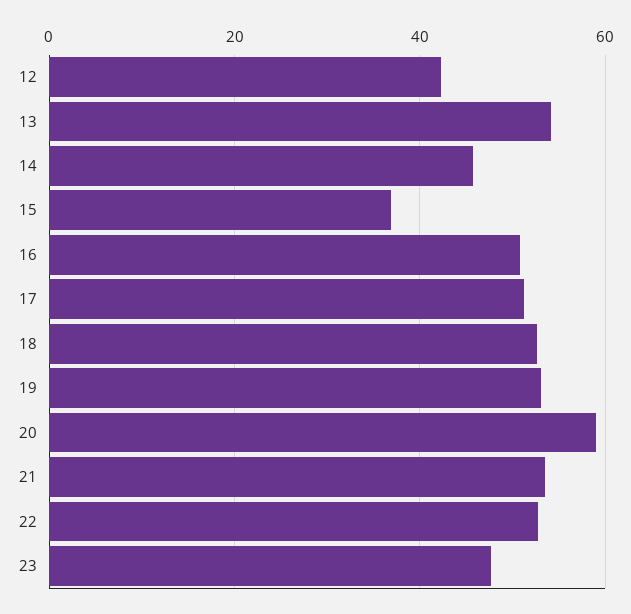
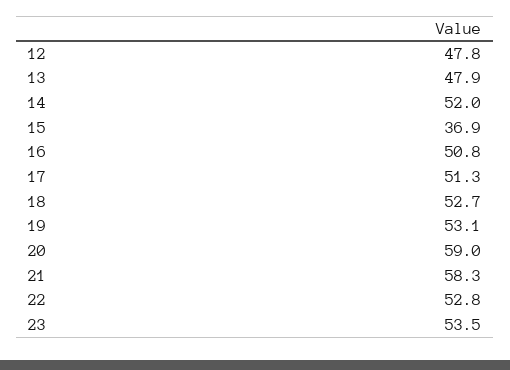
  {
-   "12": 42,
+   "12": 47.8,
-   "13": 54,
+   "13": 47.9,
-   "14": 46,
+   "14": 52,
    "15": 36.9,
    "16": 50.8,
    "17": 51.3,
    "18": 52.7,
    "19": 53.1,
    "20": 59,
-   "21": 54,
+   "21": 58.3,
    "22": 52.8,
-   "23": 48
+   "23": 53.5
  }

